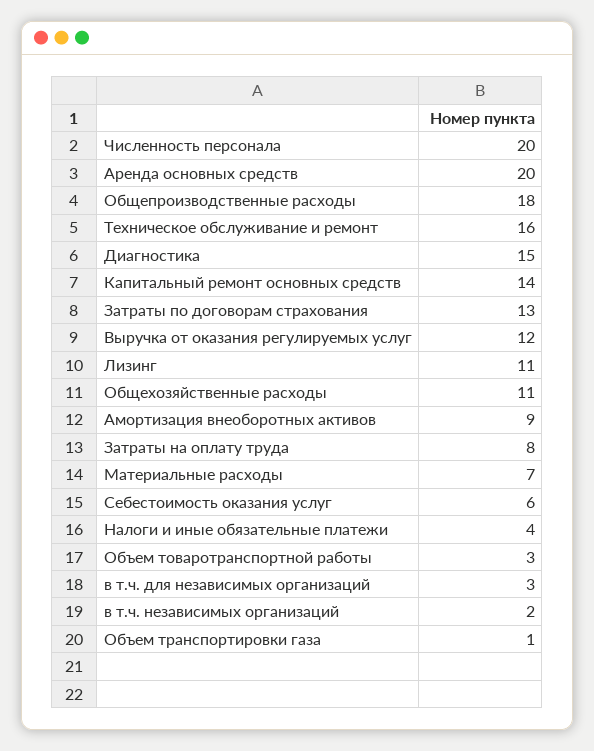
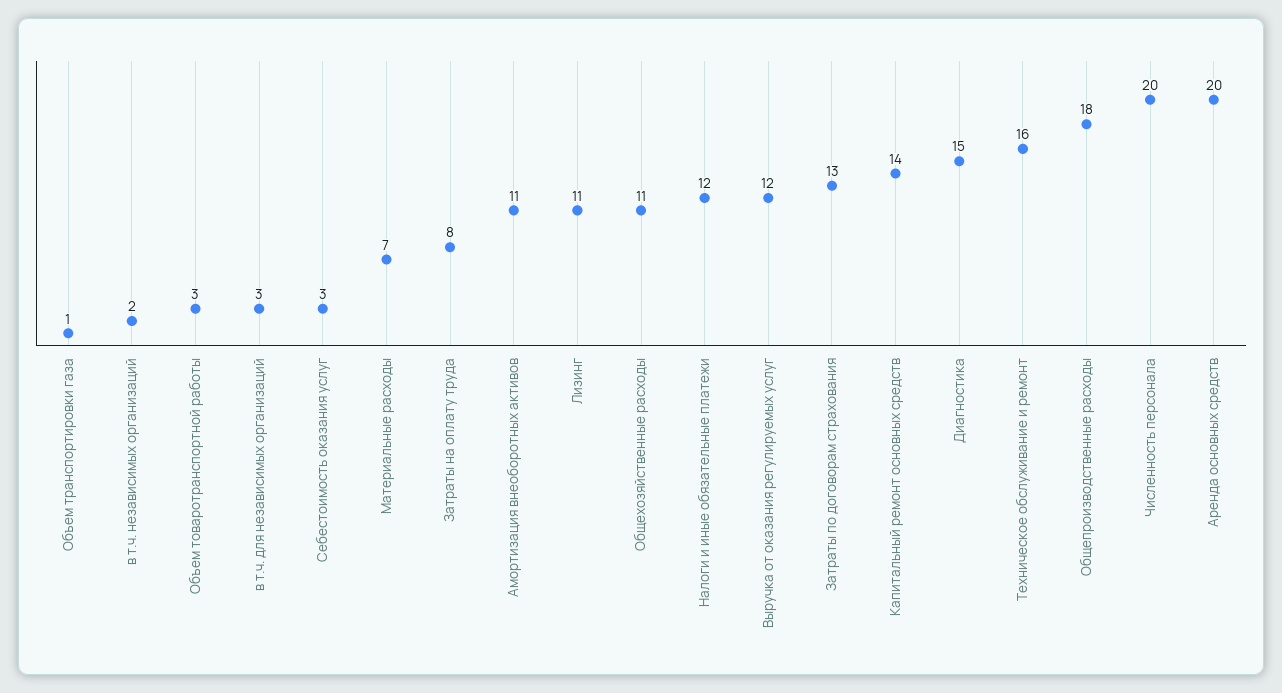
  {
    "Численность персонала": 20,
    "Аренда основных средств": 20,
    "Общепроизводственные расходы": 18,
    "Техническое обслуживание и ремонт": 16,
    "Диагностика": 15,
    "Капитальный ремонт основных средств": 14,
    "Затраты по договорам страхования": 13,
    "Выручка от оказания регулируемых услуг": 12,
    "Лизинг": 11,
    "Общехозяйственные расходы": 11,
-   "Амортизация внеоборотных активов": 9,
+   "Амортизация внеоборотных активов": 11,
    "Затраты на оплату труда": 8,
    "Материальные расходы": 7,
-   "Себестоимость оказания услуг": 6,
+   "Себестоимость оказания услуг": 3,
-   "Налоги и иные обязательные платежи": 4,
+   "Налоги и иные обязательные платежи": 12,
    "Объем товаротранспортной работы": 3,
    "в т.ч. для независимых организаций": 3,
    "в т.ч. независимых организаций": 2,
    "Объем транспортировки газа": 1
  }

